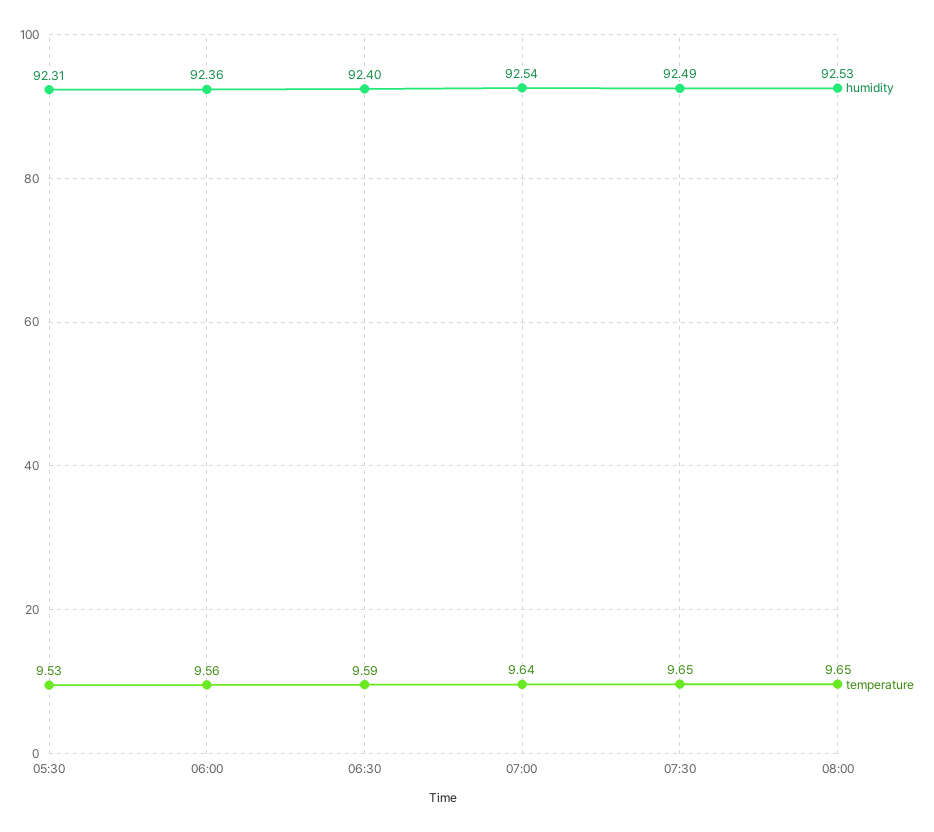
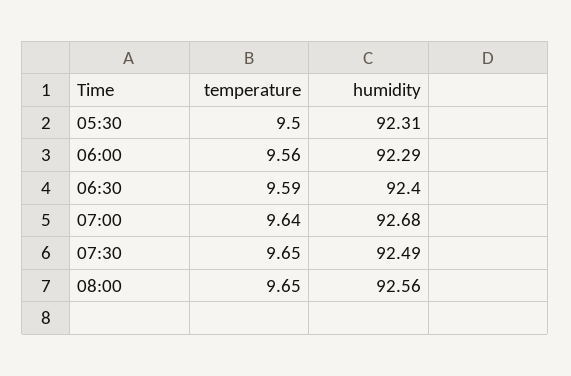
  {
    "humidity": {
      "05:30": 92.31,
-     "06:00": 92.36,
+     "06:00": 92.29,
      "06:30": 92.4,
-     "07:00": 92.54,
+     "07:00": 92.68,
      "07:30": 92.49,
-     "08:00": 92.53
+     "08:00": 92.56
    },
    "temperature": {
-     "05:30": 9.53,
+     "05:30": 9.5,
      "06:00": 9.56,
      "06:30": 9.59,
      "07:00": 9.64,
      "07:30": 9.65,
      "08:00": 9.65
    }
  }

